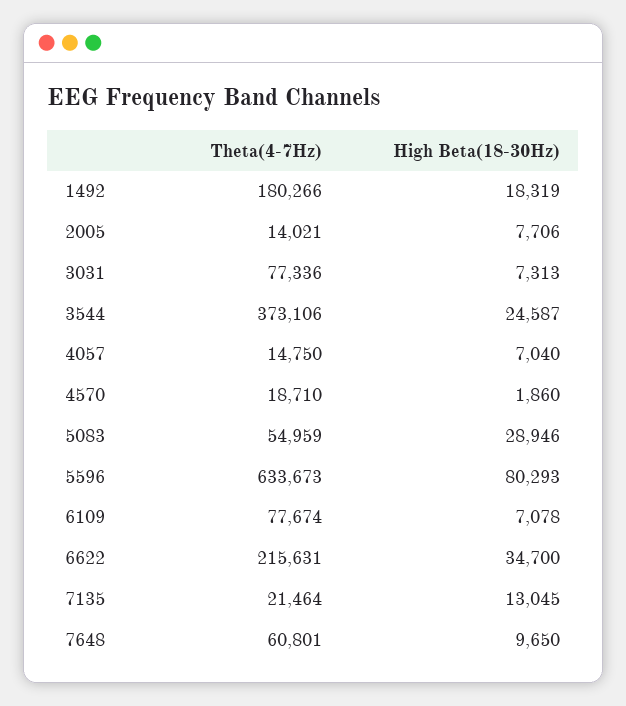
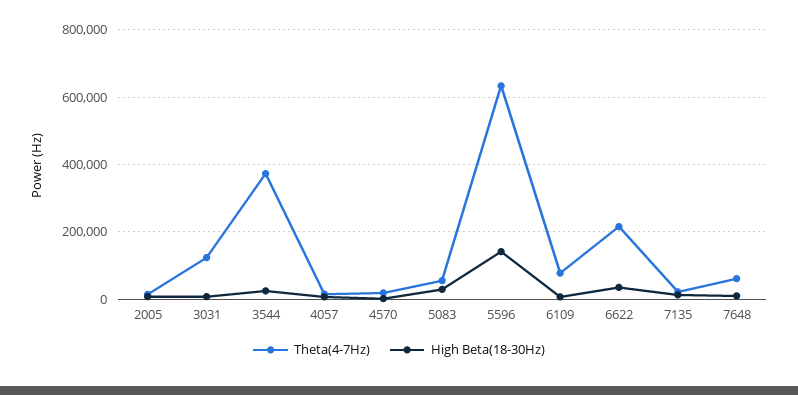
  {
    "Theta(4-7Hz)": {
-     "1492": 180266,
      "2005": 14021,
-     "3031": 77336,
+     "3031": 120000,
      "3544": 373106,
      "4057": 14750,
      "4570": 18710,
      "5083": 54959,
      "5596": 633673,
      "6109": 77674,
      "6622": 215631,
      "7135": 21464,
      "7648": 60801
    },
    "High Beta(18-30Hz)": {
-     "1492": 18319,
      "2005": 7706,
      "3031": 7313,
      "3544": 24587,
      "4057": 7040,
      "4570": 1860,
      "5083": 28946,
-     "5596": 80293,
+     "5596": 140000,
      "6109": 7078,
      "6622": 34700,
      "7135": 13045,
      "7648": 9650
    }
  }

